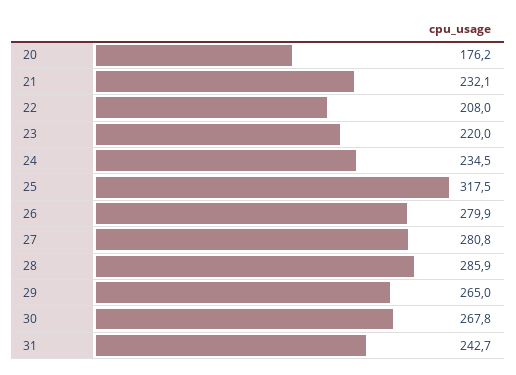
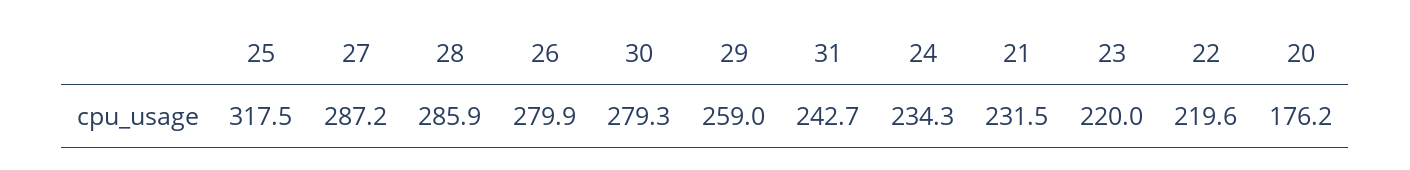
  {
    "20": 176.2,
-   "21": 232.1,
+   "21": 231.5,
-   "22": 208,
+   "22": 219.6,
    "23": 220,
-   "24": 234.5,
+   "24": 234.3,
    "25": 317.5,
    "26": 279.9,
-   "27": 280.8,
+   "27": 287.2,
    "28": 285.9,
-   "29": 265,
+   "29": 259,
-   "30": 267.8,
+   "30": 279.3,
    "31": 242.7
  }

